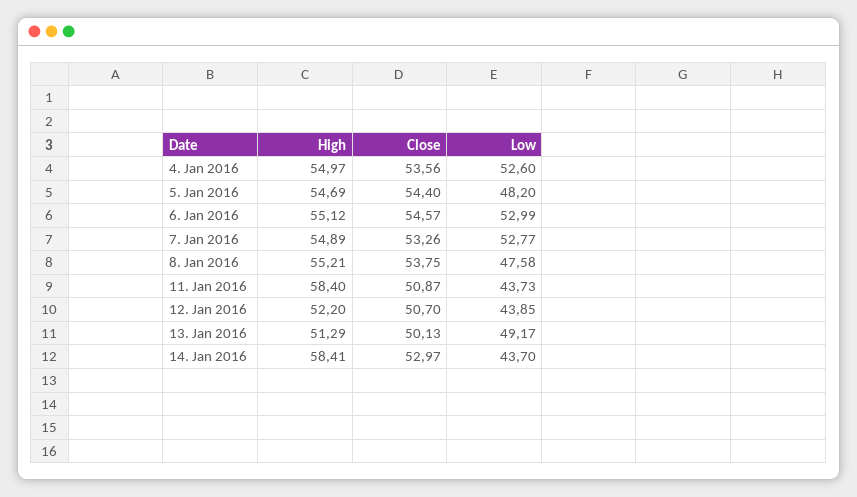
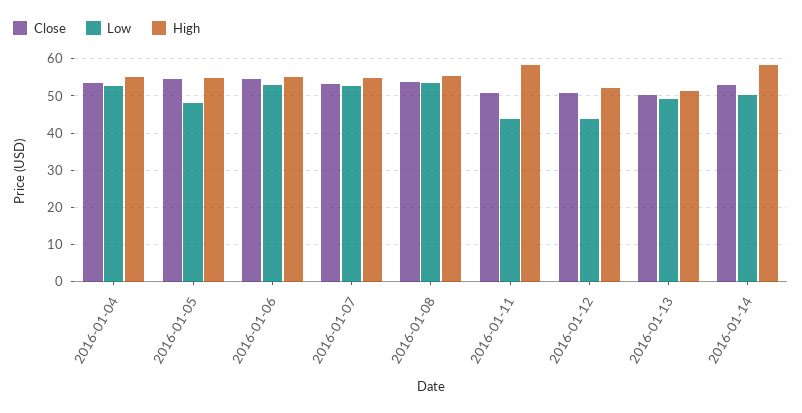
  {
    "High": {
      "4. Jan 2016": 54.97,
      "5. Jan 2016": 54.69,
      "6. Jan 2016": 55.12,
      "7. Jan 2016": 54.89,
      "8. Jan 2016": 55.21,
      "11. Jan 2016": 58.4,
      "12. Jan 2016": 52.2,
      "13. Jan 2016": 51.29,
      "14. Jan 2016": 58.41
    },
    "Close": {
      "4. Jan 2016": 53.56,
      "5. Jan 2016": 54.4,
      "6. Jan 2016": 54.57,
      "7. Jan 2016": 53.26,
      "8. Jan 2016": 53.75,
      "11. Jan 2016": 50.87,
      "12. Jan 2016": 50.7,
      "13. Jan 2016": 50.13,
      "14. Jan 2016": 52.97
    },
    "Low": {
      "4. Jan 2016": 52.6,
      "5. Jan 2016": 48.2,
      "6. Jan 2016": 52.99,
      "7. Jan 2016": 52.77,
-     "8. Jan 2016": 47.58,
+     "8. Jan 2016": 54,
      "11. Jan 2016": 43.73,
      "12. Jan 2016": 43.85,
      "13. Jan 2016": 49.17,
-     "14. Jan 2016": 43.7
+     "14. Jan 2016": 50
    }
  }

